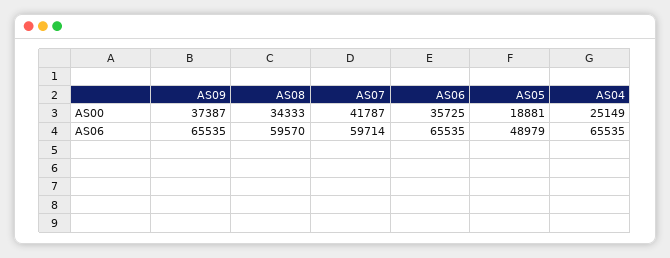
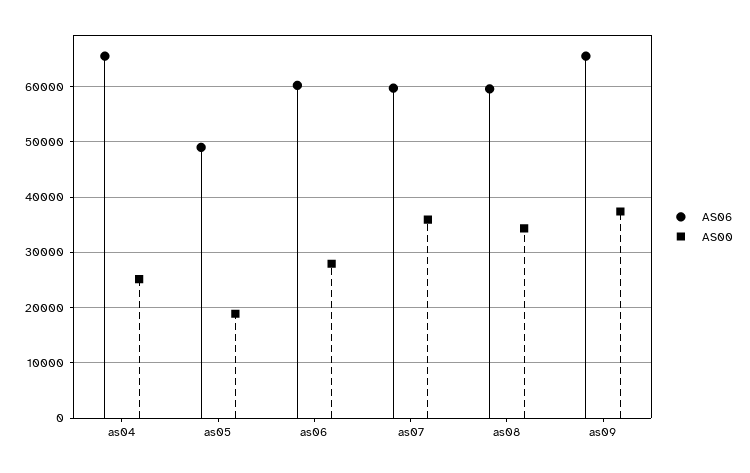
  {
    "AS00": {
      "AS09": 37387,
      "AS08": 34333,
-     "AS07": 41787,
+     "AS07": 36000,
-     "AS06": 35725,
+     "AS06": 28000,
      "AS05": 18881,
      "AS04": 25149
    },
    "AS06": {
      "AS09": 65535,
      "AS08": 59570,
      "AS07": 59714,
-     "AS06": 65535,
+     "AS06": 60000,
      "AS05": 48979,
      "AS04": 65535
    }
  }

